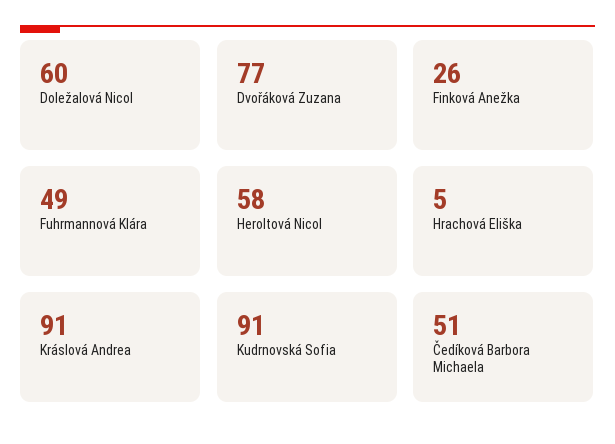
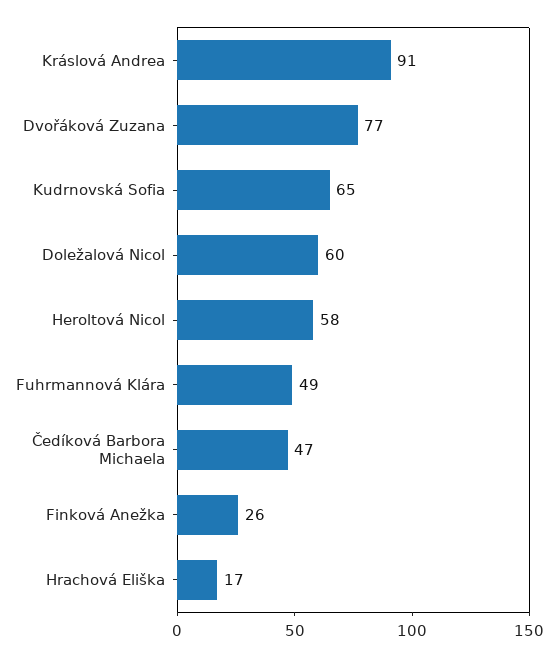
  {
    "Doležalová Nicol": 60,
    "Dvořáková Zuzana": 77,
    "Finková Anežka": 26,
    "Fuhrmannová Klára": 49,
    "Heroltová Nicol": 58,
-   "Hrachová Eliška": 5,
+   "Hrachová Eliška": 17,
    "Kráslová Andrea": 91,
-   "Kudrnovská Sofia": 91,
+   "Kudrnovská Sofia": 65,
-   "Čedíková Barbora Michaela": 51
+   "Čedíková Barbora Michaela": 47
  }

